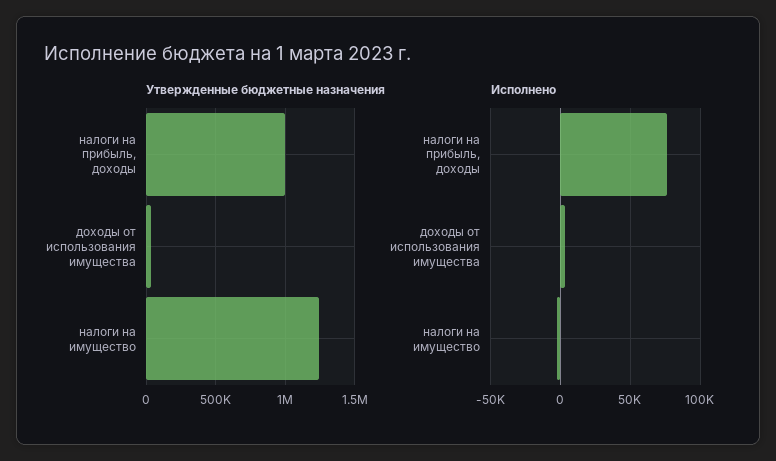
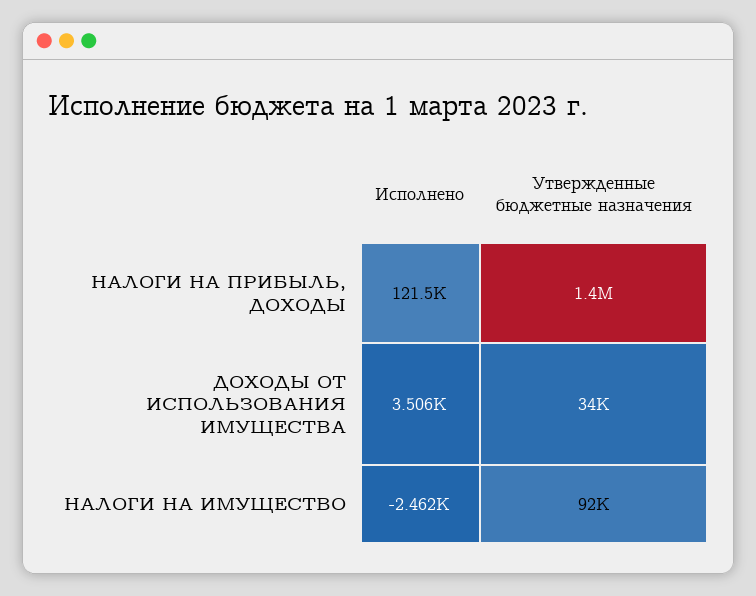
  {
    "Утвержденные бюджетные назначения": {
-     "налоги на прибыль, доходы": 1000000,
+     "налоги на прибыль, доходы": 1400000,
      "доходы от использования имущества": 34000,
-     "налоги на имущество": 1250000
+     "налоги на имущество": 92000
    },
    "Исполнено": {
-     "налоги на прибыль, доходы": 75000,
+     "налоги на прибыль, доходы": 121500,
      "доходы от использования имущества": 3506,
      "налоги на имущество": -2462
    }
  }

